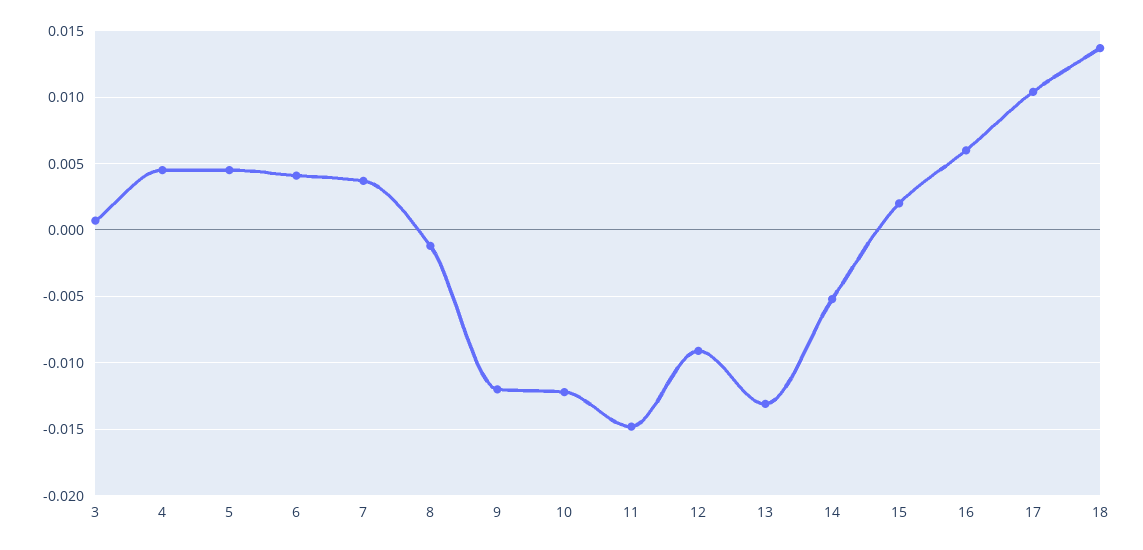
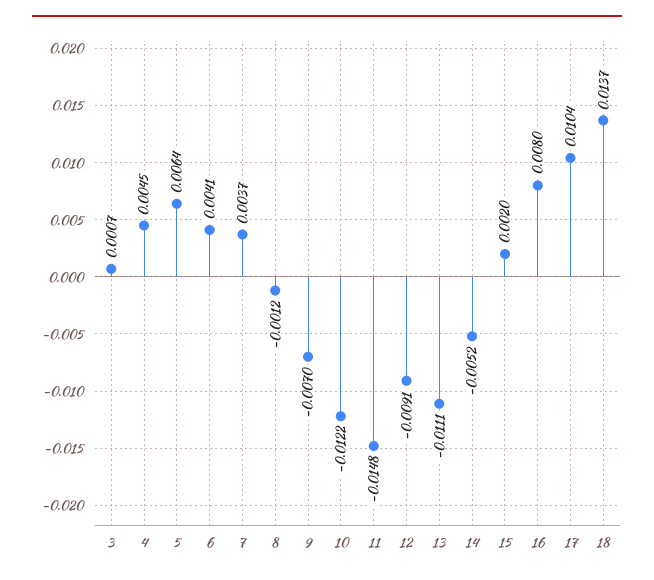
  {
    "3": 0.0007,
    "4": 0.0045,
-   "5": 0.0045,
+   "5": 0.0064,
    "6": 0.0041,
    "7": 0.0037,
    "8": -0.0012,
-   "9": -0.012,
+   "9": -0.007,
    "10": -0.0122,
    "11": -0.0148,
    "12": -0.0091,
-   "13": -0.013,
+   "13": -0.0111,
    "14": -0.0052,
    "15": 0.002,
-   "16": 0.006,
+   "16": 0.008,
    "17": 0.0104,
    "18": 0.0137
  }

